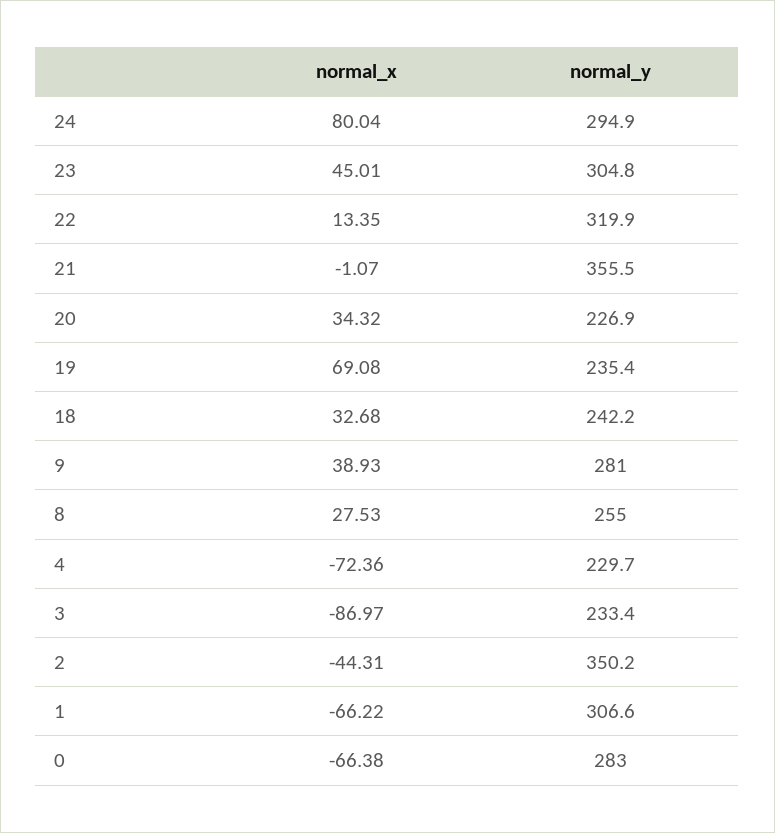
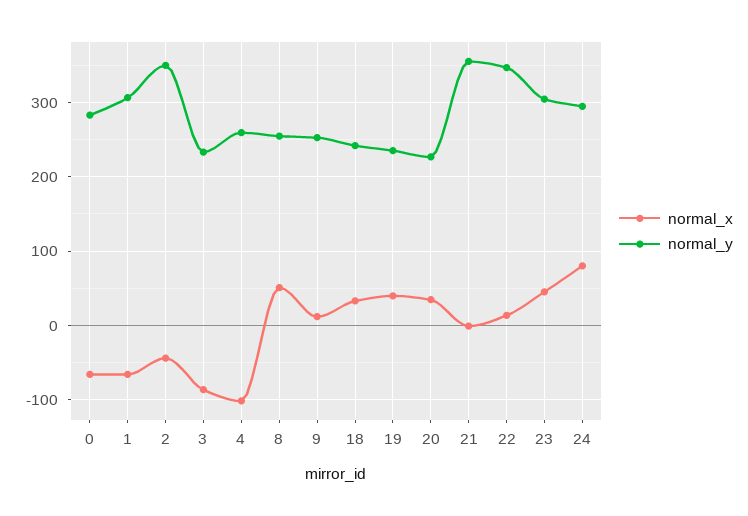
  {
    "normal_x": {
      "24": 80.04,
      "23": 45.01,
      "22": 13.35,
      "21": -1.07,
      "20": 34.32,
-     "19": 69.08,
+     "19": 40,
      "18": 32.68,
-     "9": 38.93,
+     "9": 10,
-     "8": 27.53,
+     "8": 50,
-     "4": -72.36,
+     "4": -100,
      "3": -86.97,
      "2": -44.31,
      "1": -66.22,
      "0": -66.38
    },
    "normal_y": {
      "24": 294.9,
      "23": 304.8,
-     "22": 319.9,
+     "22": 350,
      "21": 355.5,
      "20": 226.9,
      "19": 235.4,
      "18": 242.2,
-     "9": 281,
+     "9": 250,
      "8": 255,
-     "4": 229.7,
+     "4": 260,
      "3": 233.4,
      "2": 350.2,
      "1": 306.6,
      "0": 283
    }
  }

